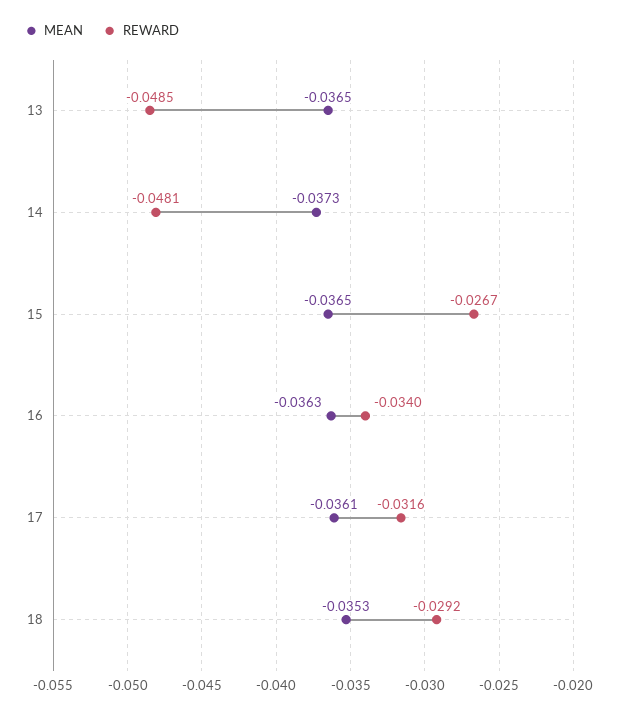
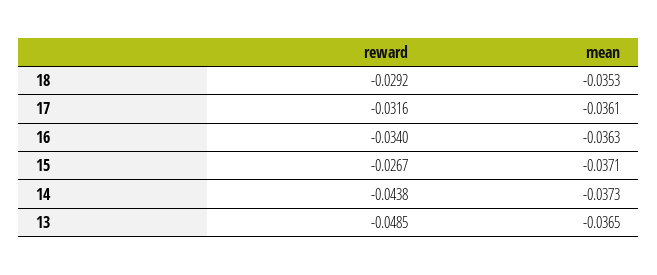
  {
    "MEAN": {
      "13": -0.0365,
      "14": -0.0373,
-     "15": -0.0365,
+     "15": -0.0371,
      "16": -0.0363,
      "17": -0.0361,
      "18": -0.0353
    },
    "REWARD": {
      "13": -0.0485,
-     "14": -0.0481,
+     "14": -0.0438,
      "15": -0.0267,
      "16": -0.034,
      "17": -0.0316,
      "18": -0.0292
    }
  }

